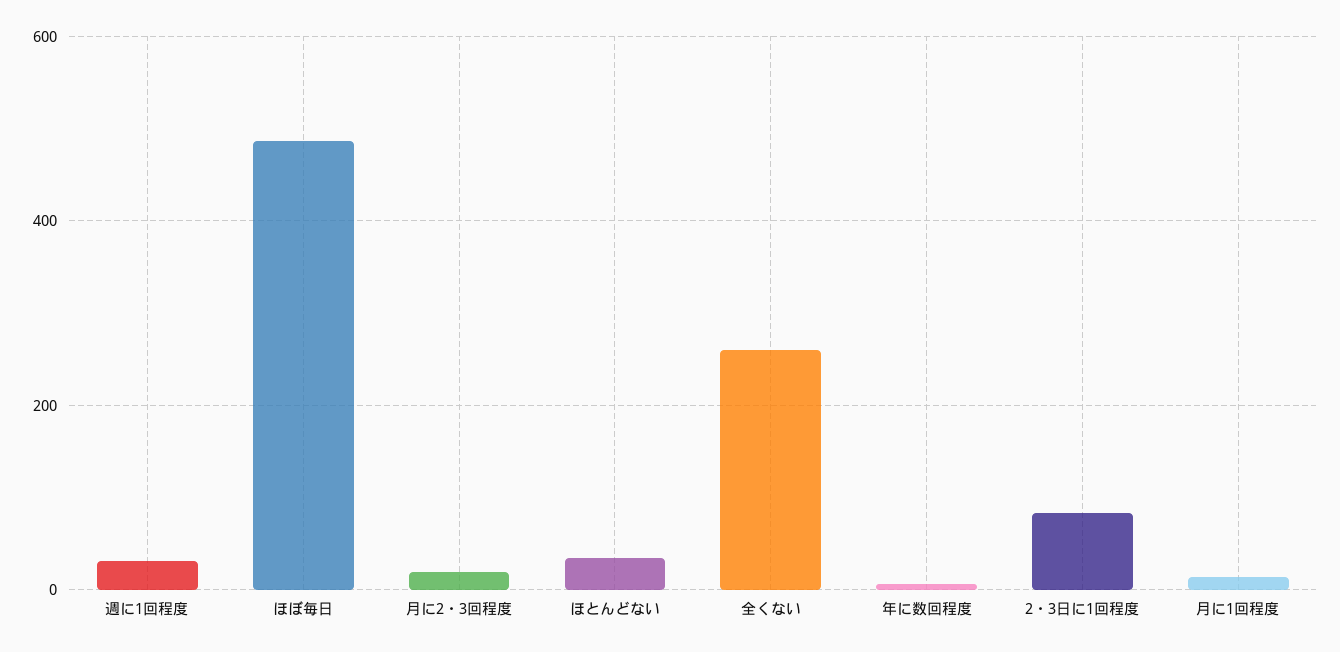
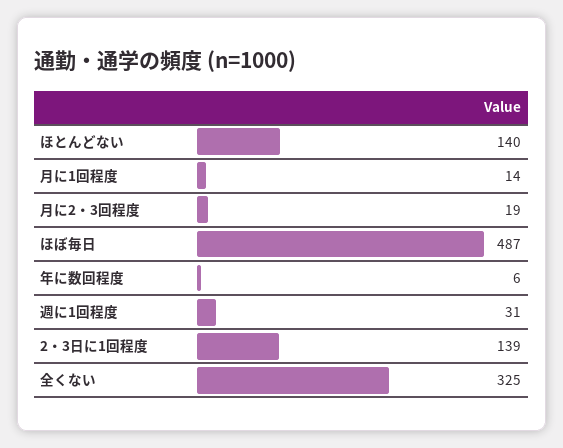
  {
    "週に1回程度": 31,
    "ほぼ毎日": 487,
    "月に2・3回程度": 19,
-   "ほとんどない": 40,
+   "ほとんどない": 140,
-   "全くない": 260,
+   "全くない": 325,
    "年に数回程度": 6,
-   "2・3日に1回程度": 80,
+   "2・3日に1回程度": 139,
    "月に1回程度": 14
  }

